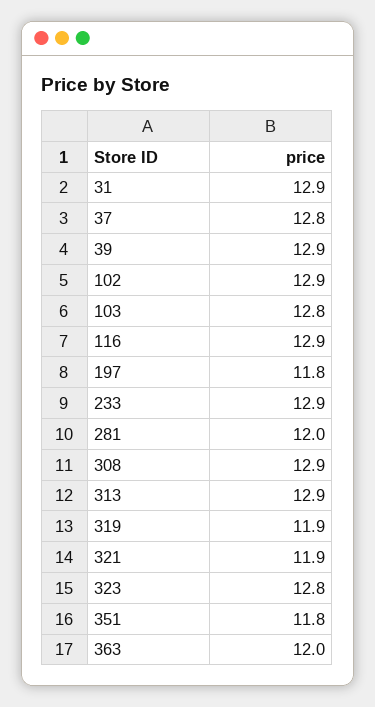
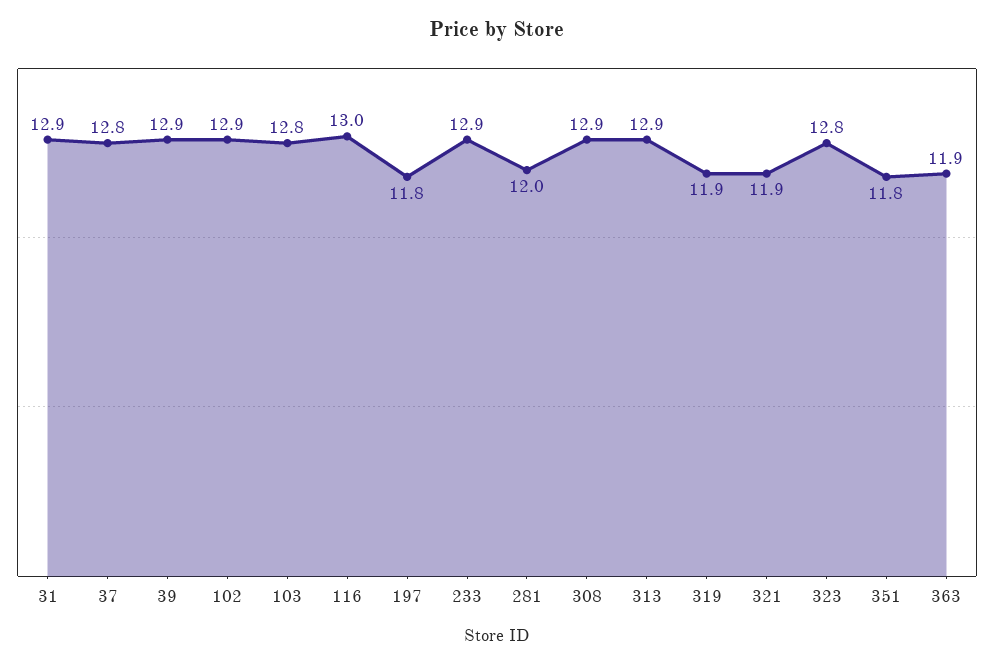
  {
    "31": 12.9,
    "37": 12.8,
    "39": 12.9,
    "102": 12.9,
    "103": 12.8,
-   "116": 12.9,
+   "116": 13,
    "197": 11.8,
    "233": 12.9,
    "281": 12,
    "308": 12.9,
    "313": 12.9,
    "319": 11.9,
    "321": 11.9,
    "323": 12.8,
    "351": 11.8,
-   "363": 12
+   "363": 11.9
  }

